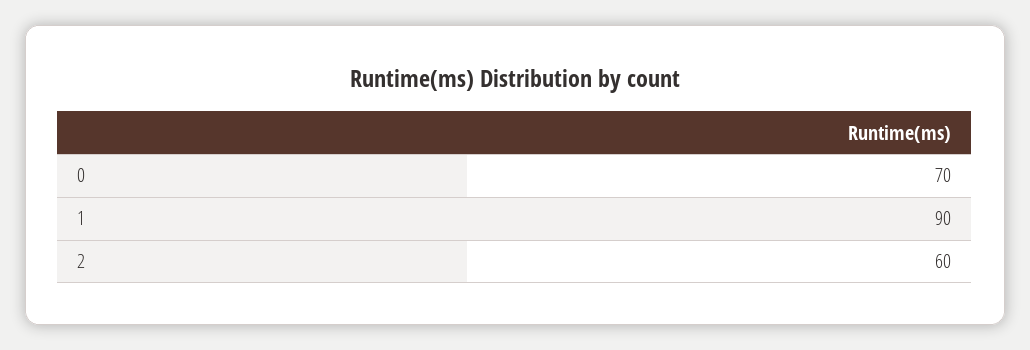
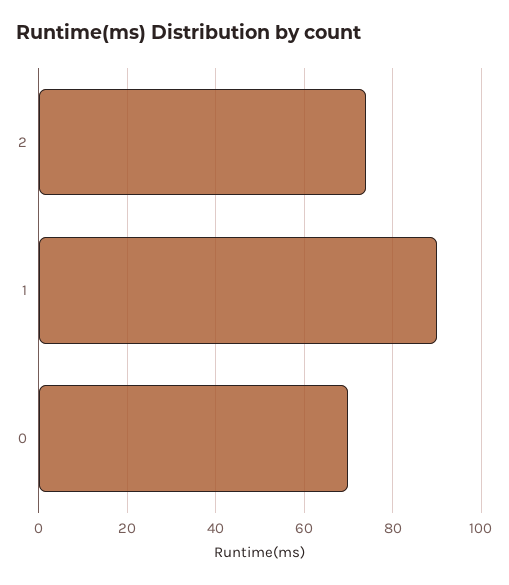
  {
    "0": 70,
    "1": 90,
-   "2": 60
+   "2": 75
  }

